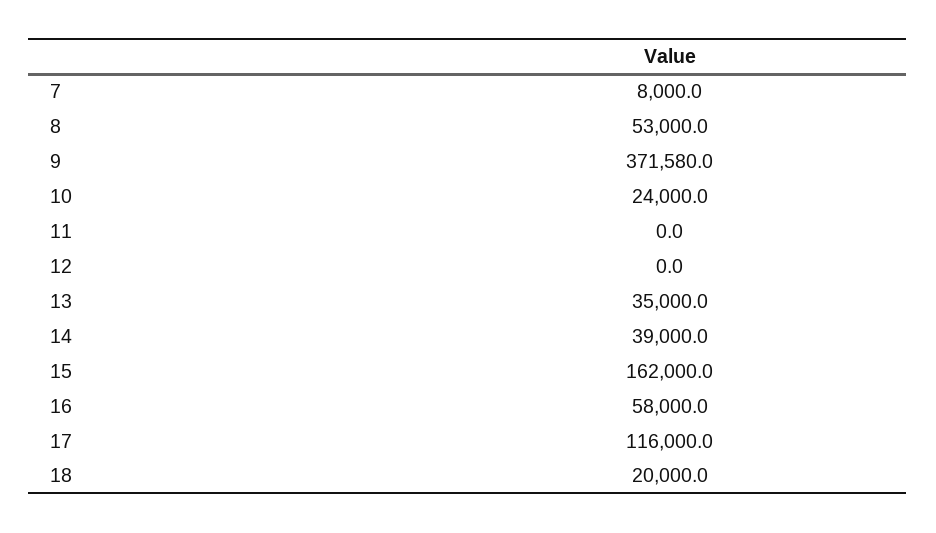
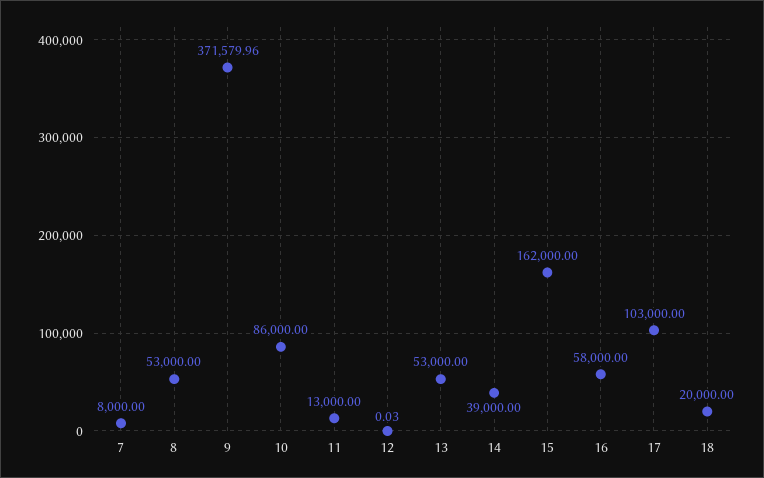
  {
    "7": 8000,
    "8": 53000,
    "9": 371579.96,
-   "10": 24000,
+   "10": 86000,
-   "11": 0,
+   "11": 13000,
    "12": 0.03,
-   "13": 35000,
+   "13": 53000,
    "14": 39000,
    "15": 162000,
    "16": 58000,
-   "17": 116000,
+   "17": 103000,
    "18": 20000
  }

